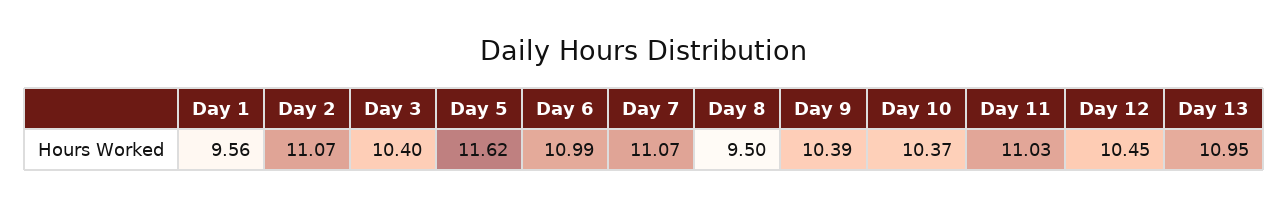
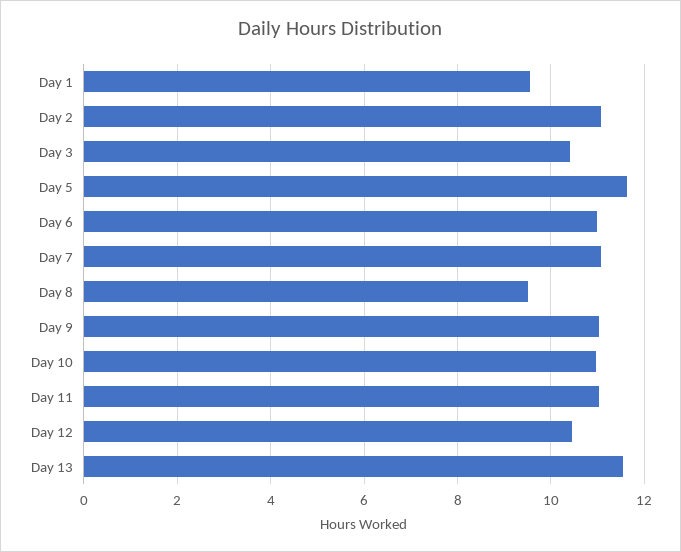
  {
    "Day 1": 9.56,
    "Day 2": 11.07,
    "Day 3": 10.4,
    "Day 5": 11.62,
    "Day 6": 10.99,
    "Day 7": 11.07,
    "Day 8": 9.5,
-   "Day 9": 10.39,
+   "Day 9": 11,
-   "Day 10": 10.37,
+   "Day 10": 11,
    "Day 11": 11.03,
    "Day 12": 10.45,
-   "Day 13": 10.95
+   "Day 13": 11.6
  }

